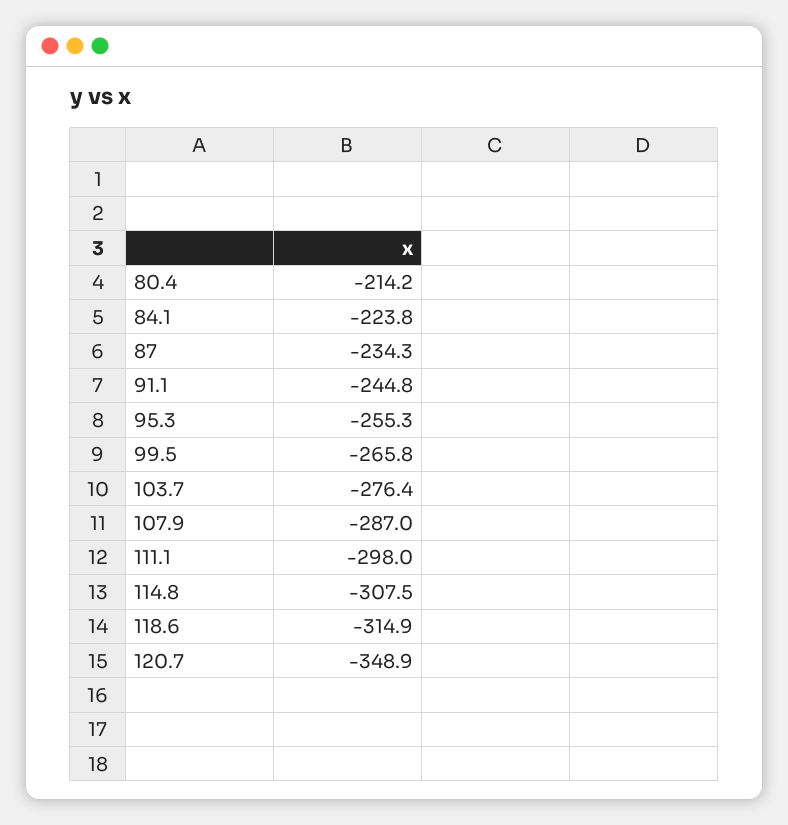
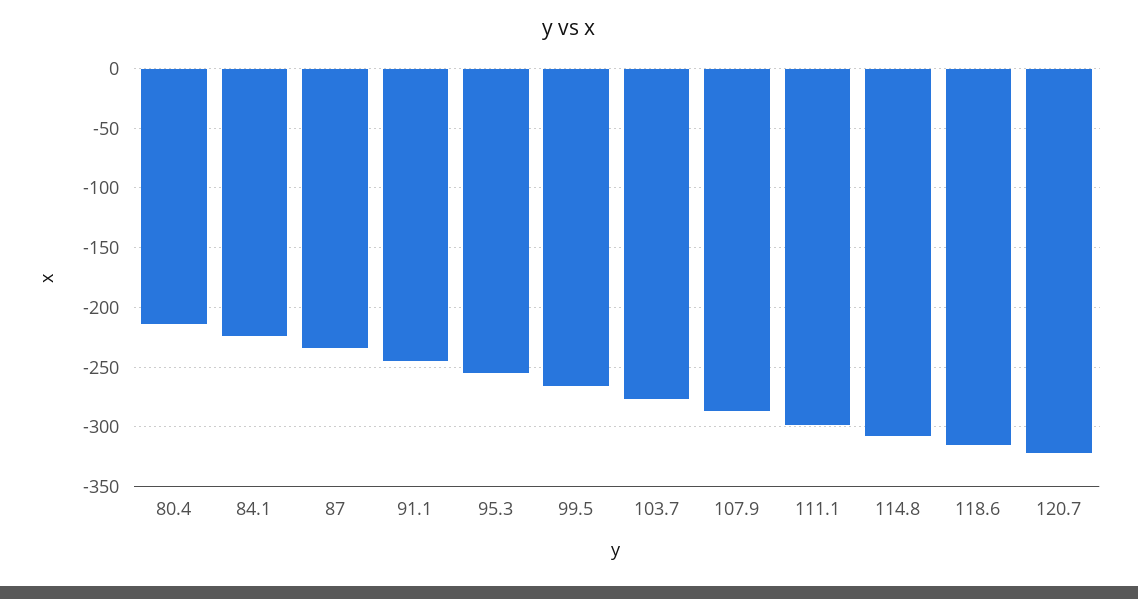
  {
    "80.4": -214.2,
    "84.1": -223.8,
    "87": -234.3,
    "91.1": -244.8,
    "95.3": -255.3,
    "99.5": -265.8,
    "103.7": -276.4,
    "107.9": -287,
    "111.1": -298,
    "114.8": -307.5,
    "118.6": -314.9,
-   "120.7": -348.9
+   "120.7": -320
  }

